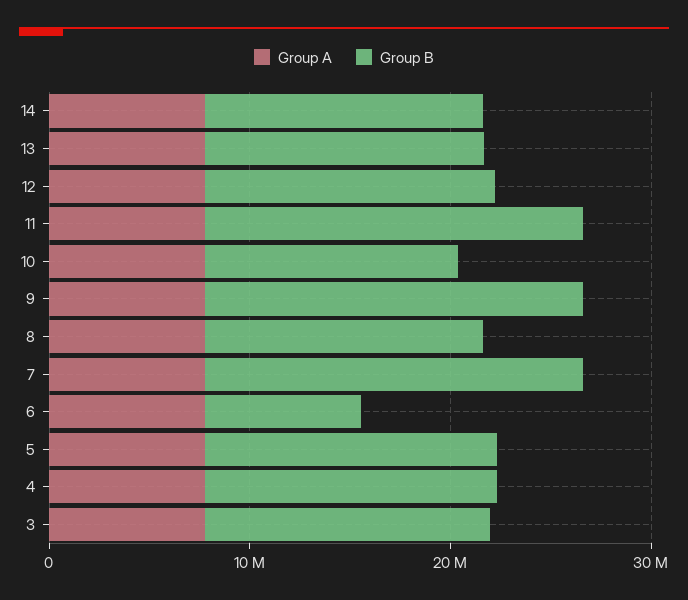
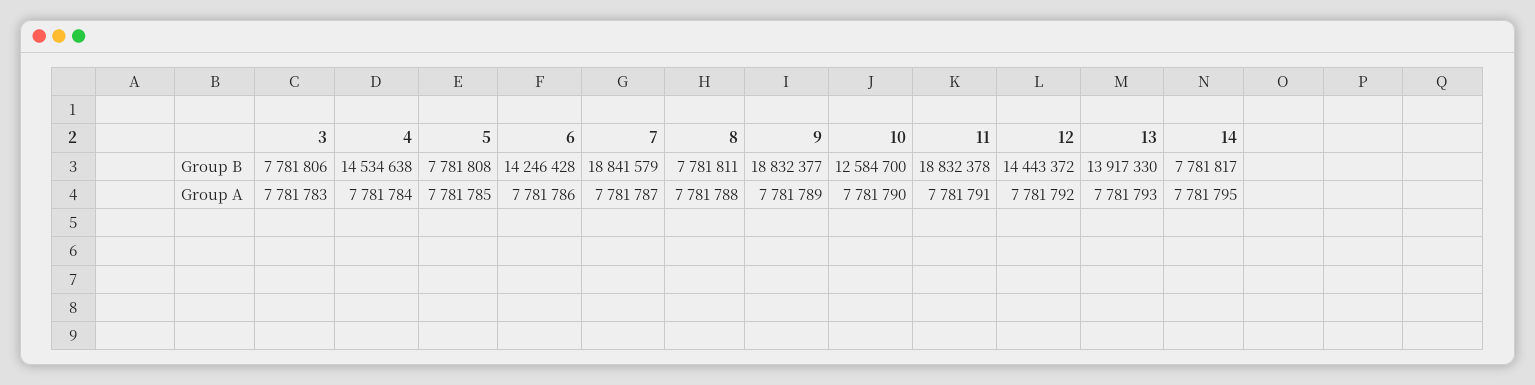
  {
    "Group A": {
      "14": 7781795,
      "13": 7781793,
      "12": 7781792,
      "11": 7781791,
      "10": 7781790,
      "9": 7781789,
      "8": 7781788,
      "7": 7781787,
      "6": 7781786,
      "5": 7781785,
      "4": 7781784,
      "3": 7781783
    },
    "Group B": {
-     "14": 14000000,
+     "14": 7781817,
      "13": 13917330,
      "12": 14443372,
      "11": 18832378,
      "10": 12584700,
      "9": 18832377,
-     "8": 14000000,
+     "8": 7781811,
      "7": 18841579,
-     "6": 8000000,
+     "6": 14246428,
-     "5": 14000000,
+     "5": 7781808,
      "4": 14534638,
-     "3": 14000000
+     "3": 7781806
    }
  }

